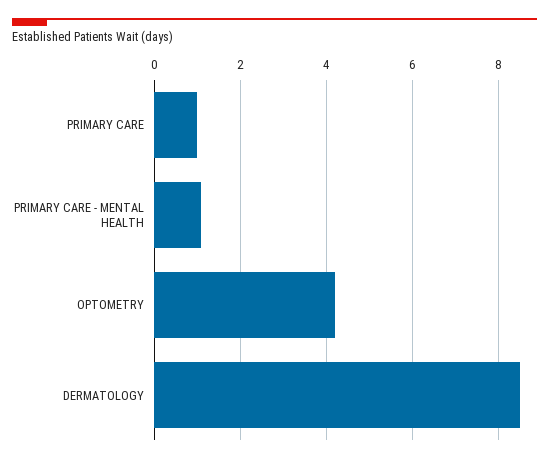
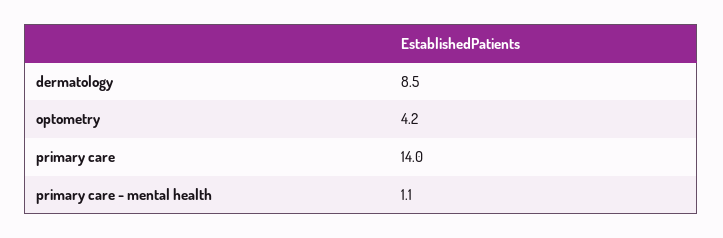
  {
-   "PRIMARY CARE": 1,
+   "PRIMARY CARE": 14,
    "PRIMARY CARE - MENTAL HEALTH": 1.1,
    "OPTOMETRY": 4.2,
    "DERMATOLOGY": 8.5
  }

